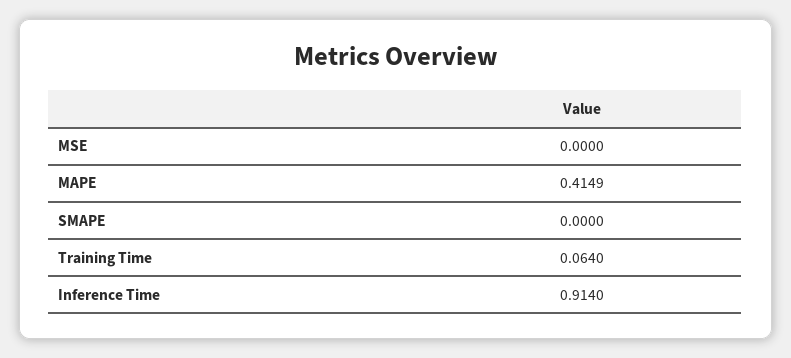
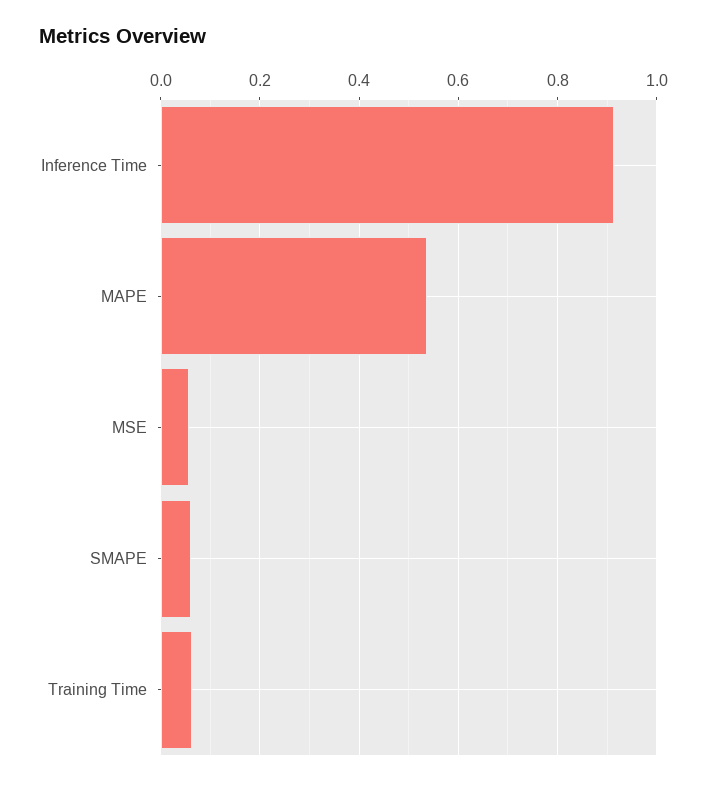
  {
-   "MSE": 0,
+   "MSE": 0.06,
-   "MAPE": 0.4149,
+   "MAPE": 0.54,
-   "SMAPE": 0,
+   "SMAPE": 0.06,
    "Training Time": 0.064,
    "Inference Time": 0.914
  }

